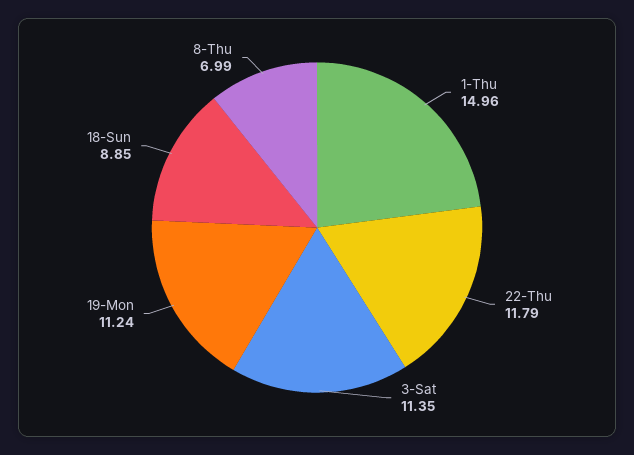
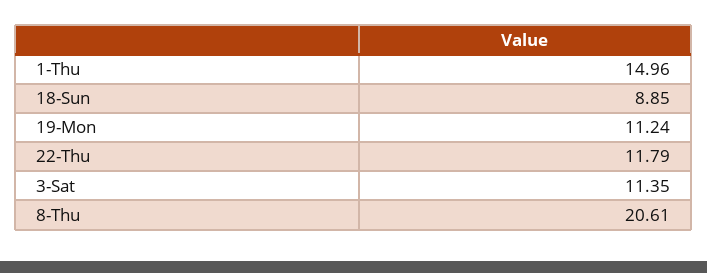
  {
    "1-Thu": 14.96,
    "22-Thu": 11.79,
    "3-Sat": 11.35,
    "19-Mon": 11.24,
    "18-Sun": 8.85,
-   "8-Thu": 6.99
+   "8-Thu": 20.61
  }

